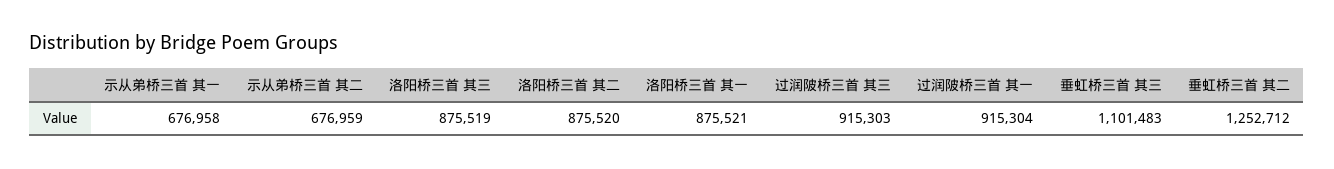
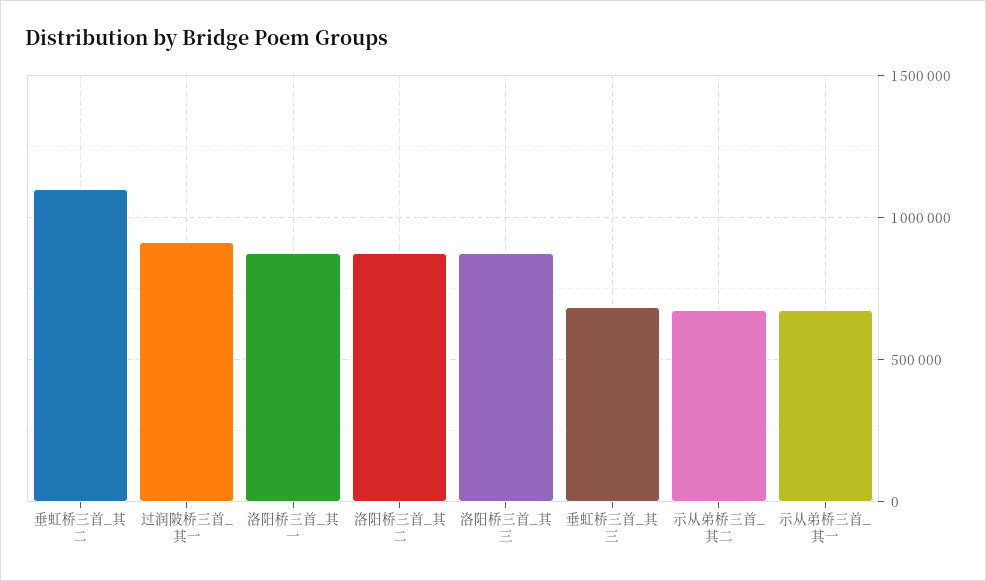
  {
    "示从弟桥三首 其一": 676958,
    "示从弟桥三首 其二": 676959,
    "洛阳桥三首 其三": 875519,
    "洛阳桥三首 其二": 875520,
    "洛阳桥三首 其一": 875521,
-   "过润陂桥三首 其三": 915303,
    "过润陂桥三首 其一": 915304,
-   "垂虹桥三首 其三": 1101483,
+   "垂虹桥三首 其三": 700000,
-   "垂虹桥三首 其二": 1252712
+   "垂虹桥三首 其二": 1100000
  }

